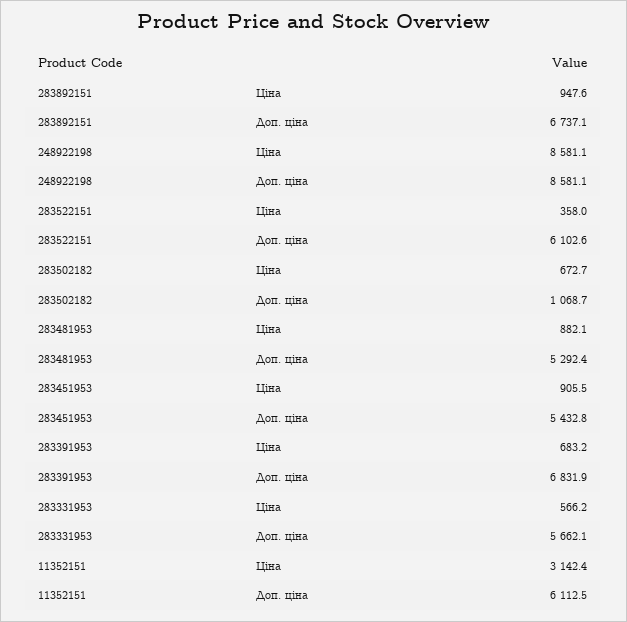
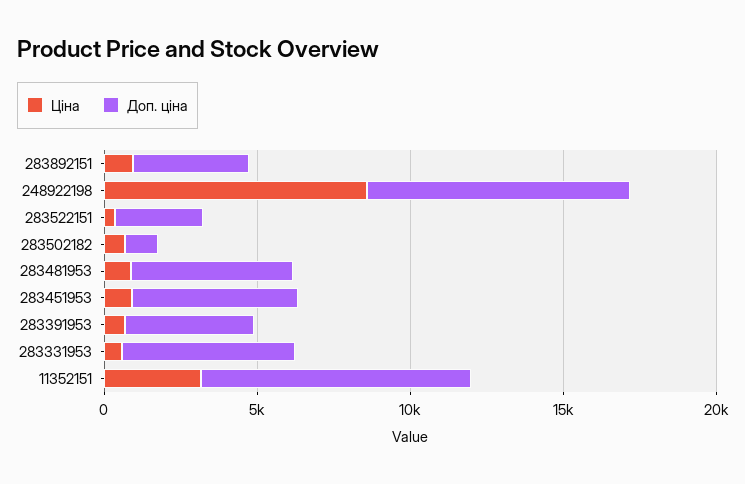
  {
    "Ціна": {
      "283892151": 947.6,
      "248922198": 8581.1,
      "283522151": 358,
      "283502182": 672.7,
      "283481953": 882.1,
      "283451953": 905.5,
      "283391953": 683.2,
      "283331953": 566.2,
      "11352151": 3142.4
    },
    "Доп. ціна": {
-     "283892151": 6737.1,
+     "283892151": 4000,
      "248922198": 8581.1,
-     "283522151": 6102.6,
+     "283522151": 3000,
      "283502182": 1068.7,
      "283481953": 5292.4,
      "283451953": 5432.8,
-     "283391953": 6831.9,
+     "283391953": 4000,
      "283331953": 5662.1,
-     "11352151": 6112.5
+     "11352151": 9000
    }
  }

